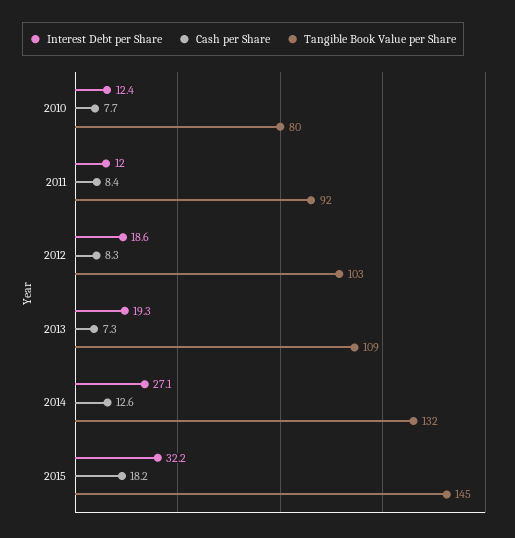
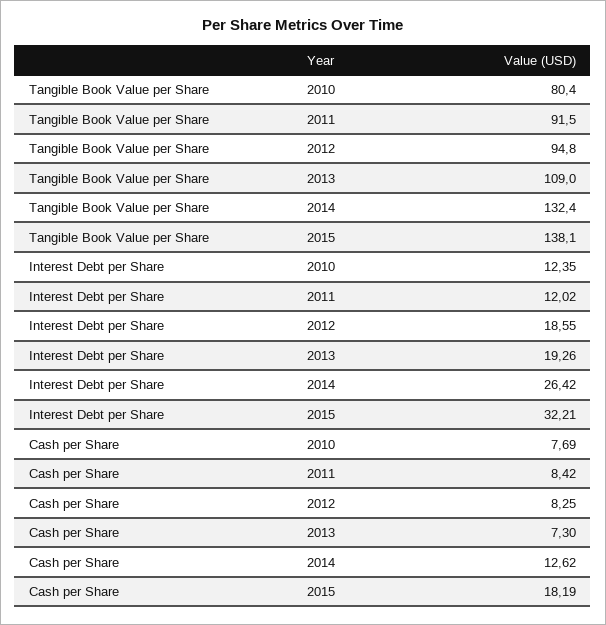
  {
    "Interest Debt per Share": {
      "2010": 12.35,
      "2011": 12.02,
      "2012": 18.55,
      "2013": 19.26,
-     "2014": 27.1,
+     "2014": 26.42,
      "2015": 32.21
    },
    "Cash per Share": {
      "2010": 7.69,
      "2011": 8.42,
      "2012": 8.25,
      "2013": 7.3,
      "2014": 12.62,
      "2015": 18.19
    },
    "Tangible Book Value per Share": {
      "2010": 80.4,
      "2011": 91.5,
-     "2012": 103,
+     "2012": 94.8,
      "2013": 109,
      "2014": 132.4,
-     "2015": 145
+     "2015": 138.1
    }
  }

